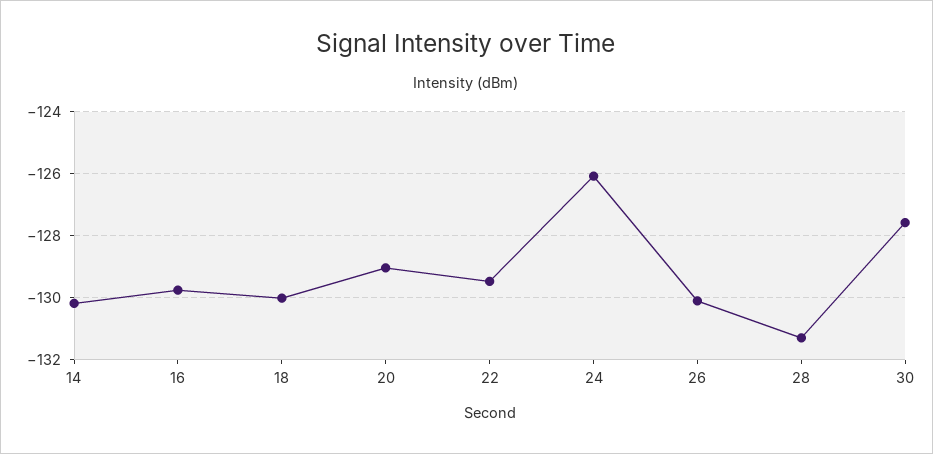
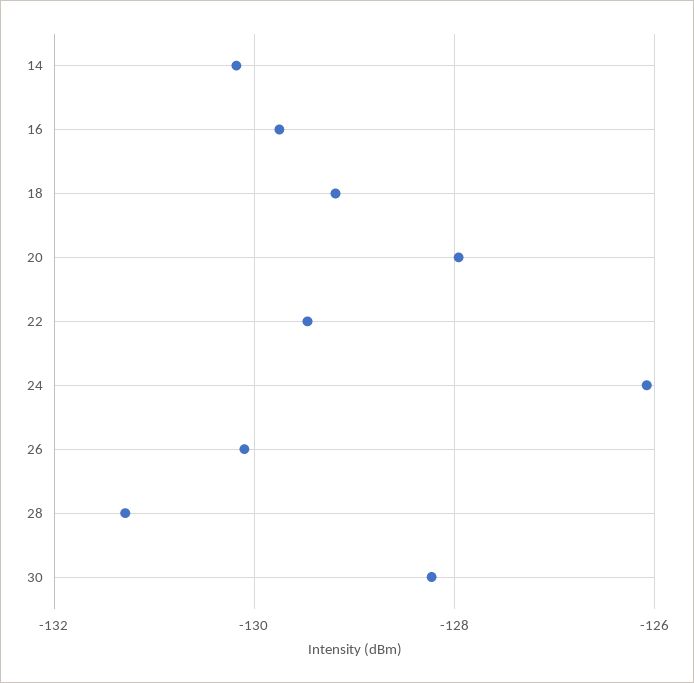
  {
    "14": -130.2,
    "16": -129.8,
-   "18": -130,
+   "18": -129.2,
-   "20": -129,
+   "20": -128,
    "22": -129.4,
    "24": -126,
    "26": -130.2,
    "28": -131.2,
-   "30": -127.6
+   "30": -128.2
  }

